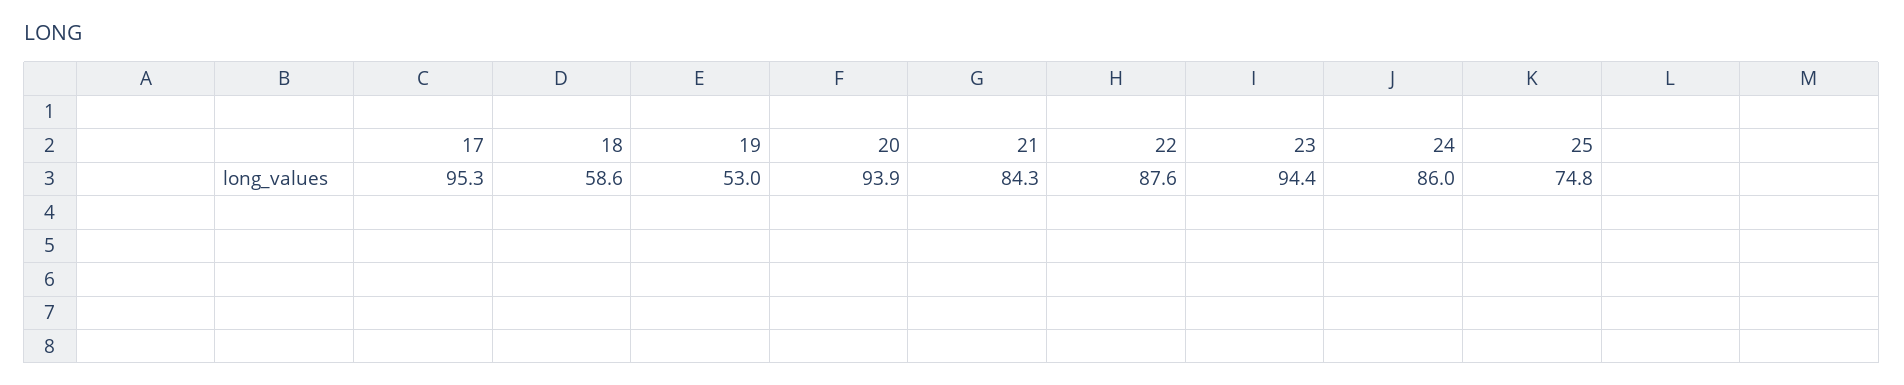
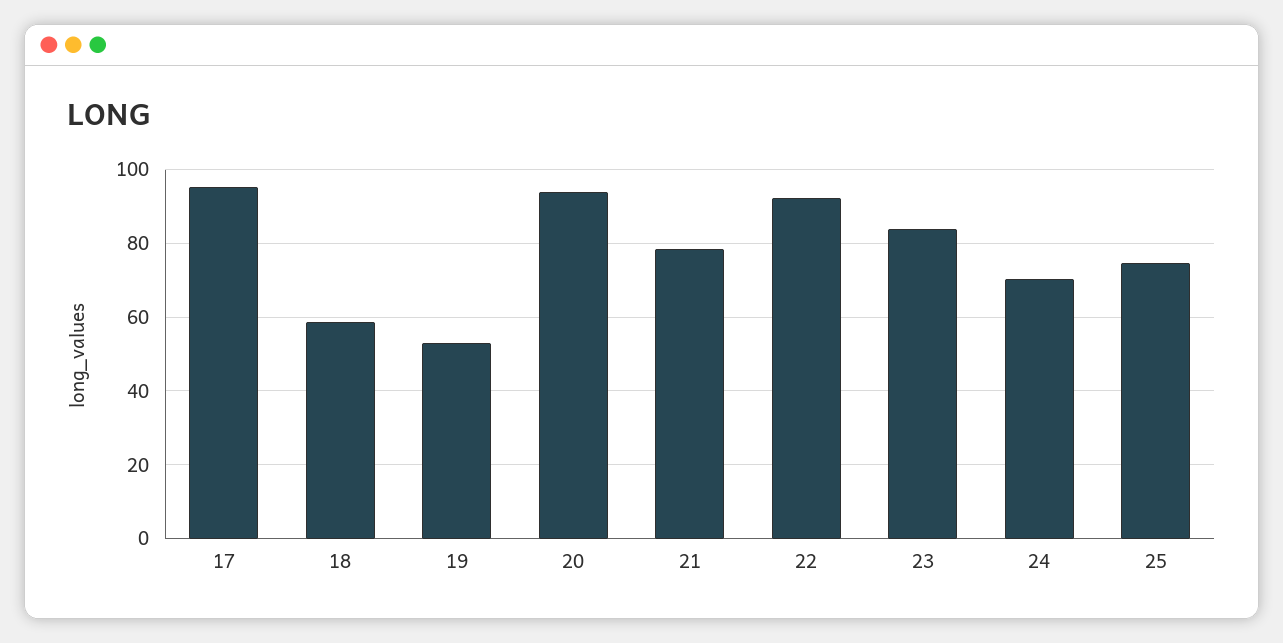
  {
    "17": 95.3,
    "18": 58.6,
    "19": 53,
    "20": 93.9,
-   "21": 84.3,
+   "21": 78,
-   "22": 87.6,
+   "22": 92,
-   "23": 94.4,
+   "23": 84,
-   "24": 86,
+   "24": 70,
    "25": 74.8
  }

